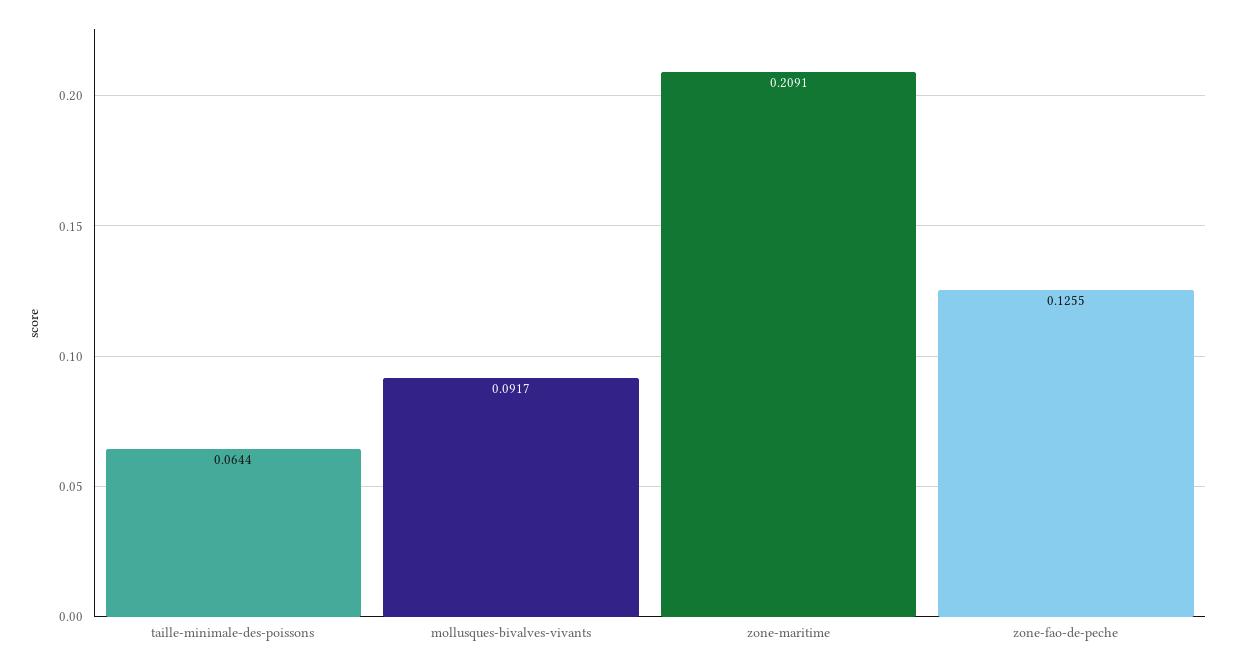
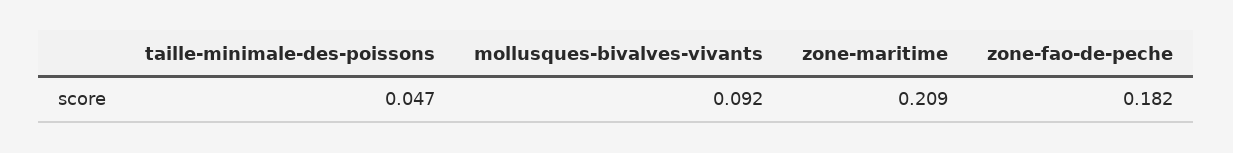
  {
-   "taille-minimale-des-poissons": 0.0644,
+   "taille-minimale-des-poissons": 0.047,
    "mollusques-bivalves-vivants": 0.0917,
    "zone-maritime": 0.2091,
-   "zone-fao-de-peche": 0.1255
+   "zone-fao-de-peche": 0.182
  }

